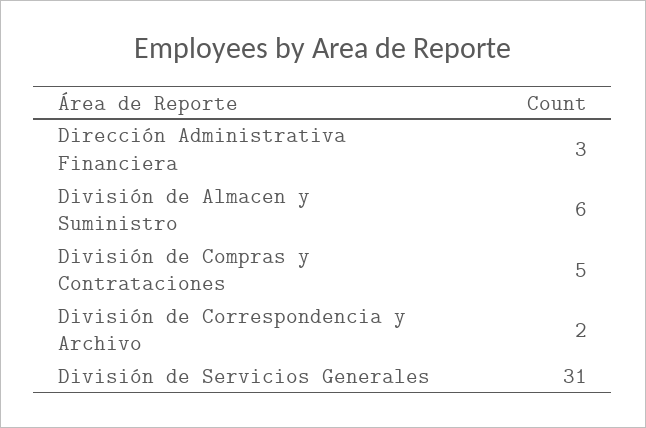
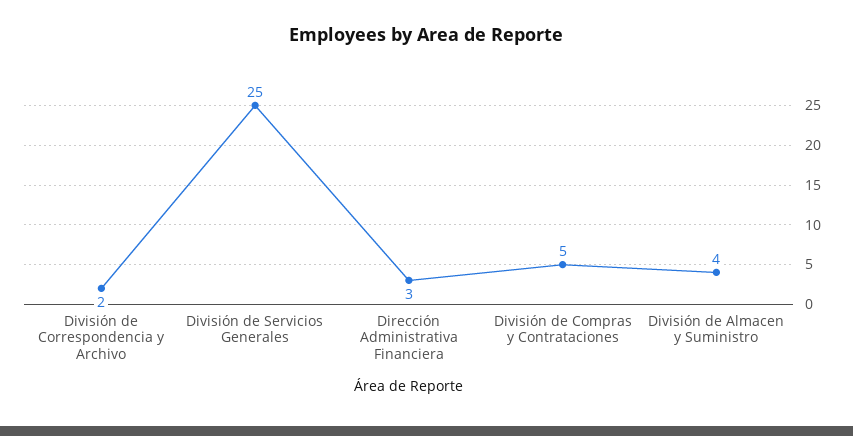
  {
    "Dirección Administrativa Financiera": 3,
-   "División de Almacen y Suministro": 6,
+   "División de Almacen y Suministro": 4,
    "División de Compras y Contrataciones": 5,
    "División de Correspondencia y Archivo": 2,
-   "División de Servicios Generales": 31
+   "División de Servicios Generales": 25
  }

